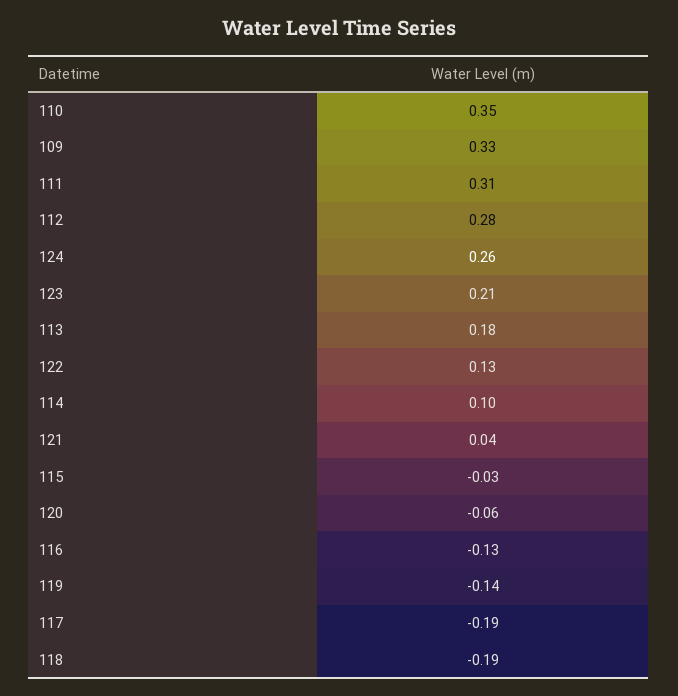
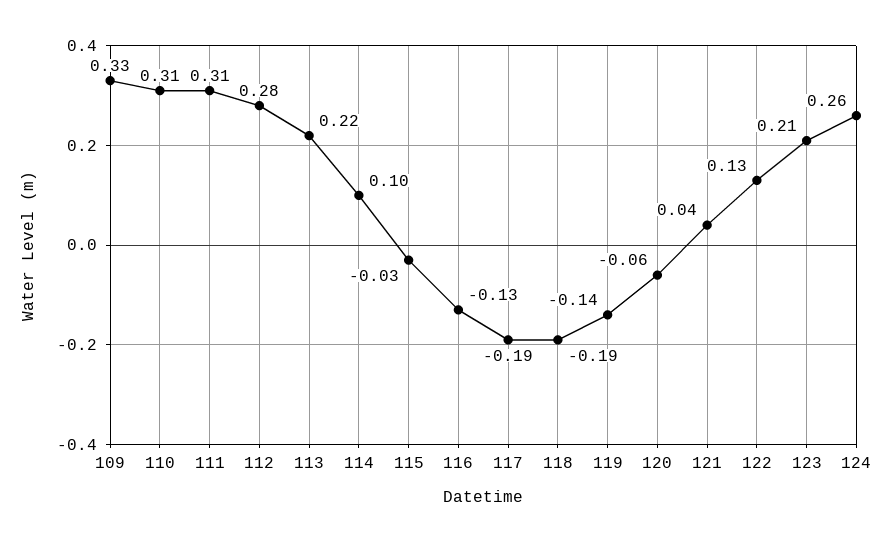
  {
-   "110": 0.35,
+   "110": 0.31,
    "109": 0.33,
    "111": 0.31,
    "112": 0.28,
    "124": 0.26,
    "123": 0.21,
-   "113": 0.18,
+   "113": 0.22,
    "122": 0.13,
    "114": 0.1,
    "121": 0.04,
    "115": -0.03,
    "120": -0.06,
    "116": -0.13,
    "119": -0.14,
    "117": -0.19,
    "118": -0.19
  }

